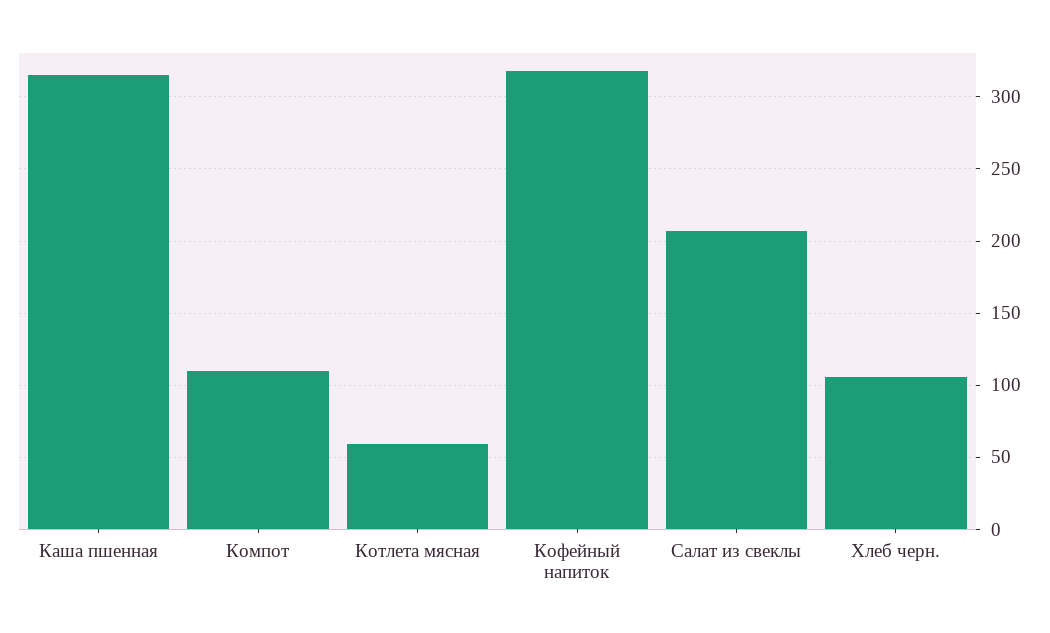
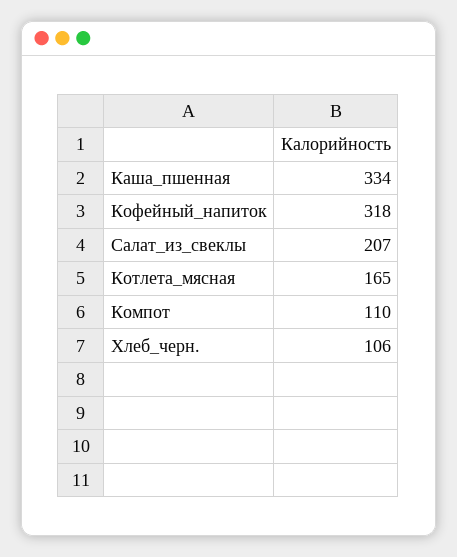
  {
-   "Каша пшенная": 315,
+   "Каша пшенная": 334,
    "Компот": 110,
-   "Котлета мясная": 60,
+   "Котлета мясная": 165,
    "Кофейный напиток": 318,
    "Салат из свеклы": 207,
    "Хлеб черн.": 106
  }

